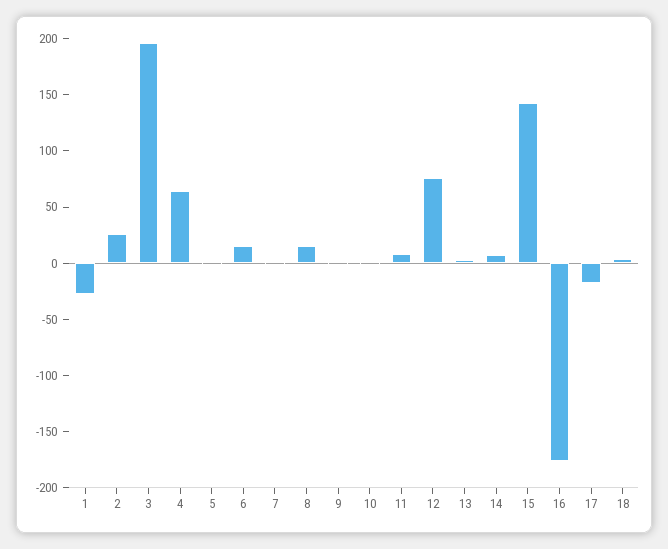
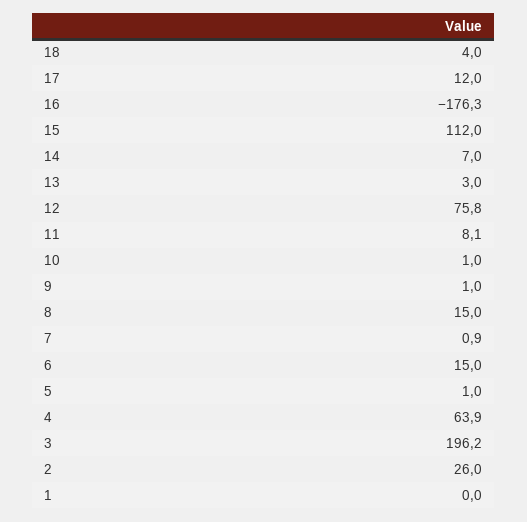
  {
-   "1": -30,
+   "1": 0,
    "2": 26,
    "3": 196.2,
    "4": 63.9,
    "5": 1,
    "6": 15,
    "7": 0.9,
    "8": 15,
    "9": 1,
    "10": 1,
    "11": 8.1,
    "12": 75.8,
    "13": 3,
    "14": 7,
-   "15": 140,
+   "15": 112,
    "16": -176.3,
-   "17": -20,
+   "17": 12,
    "18": 4
  }

